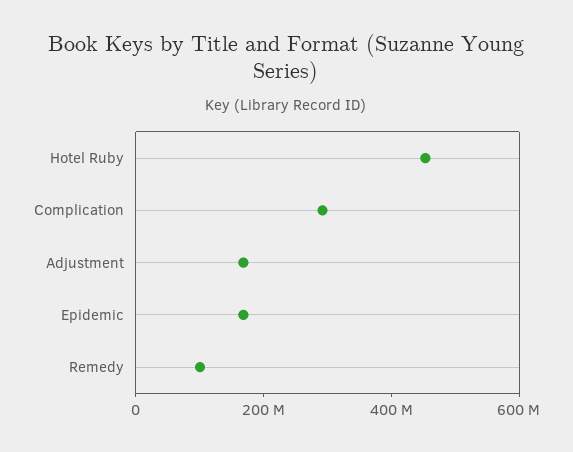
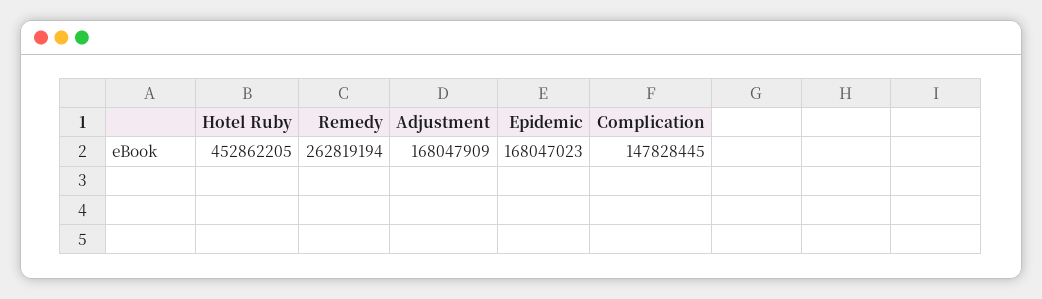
  {
    "Hotel Ruby": 452862205,
-   "Complication": 300000000,
+   "Complication": 147828445,
    "Adjustment": 168047909,
    "Epidemic": 168047023,
-   "Remedy": 100000000
+   "Remedy": 262819194
  }

